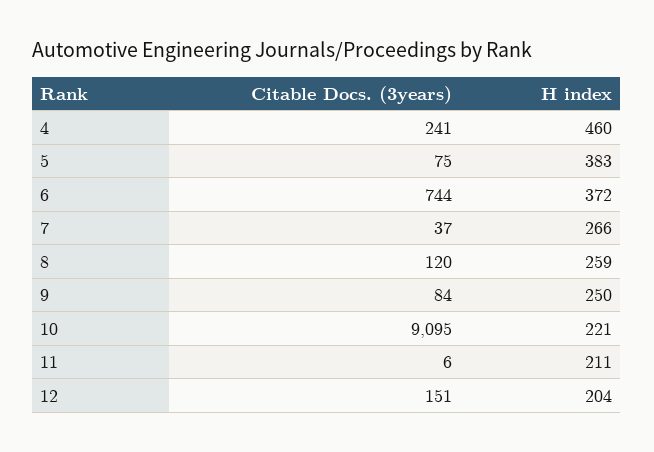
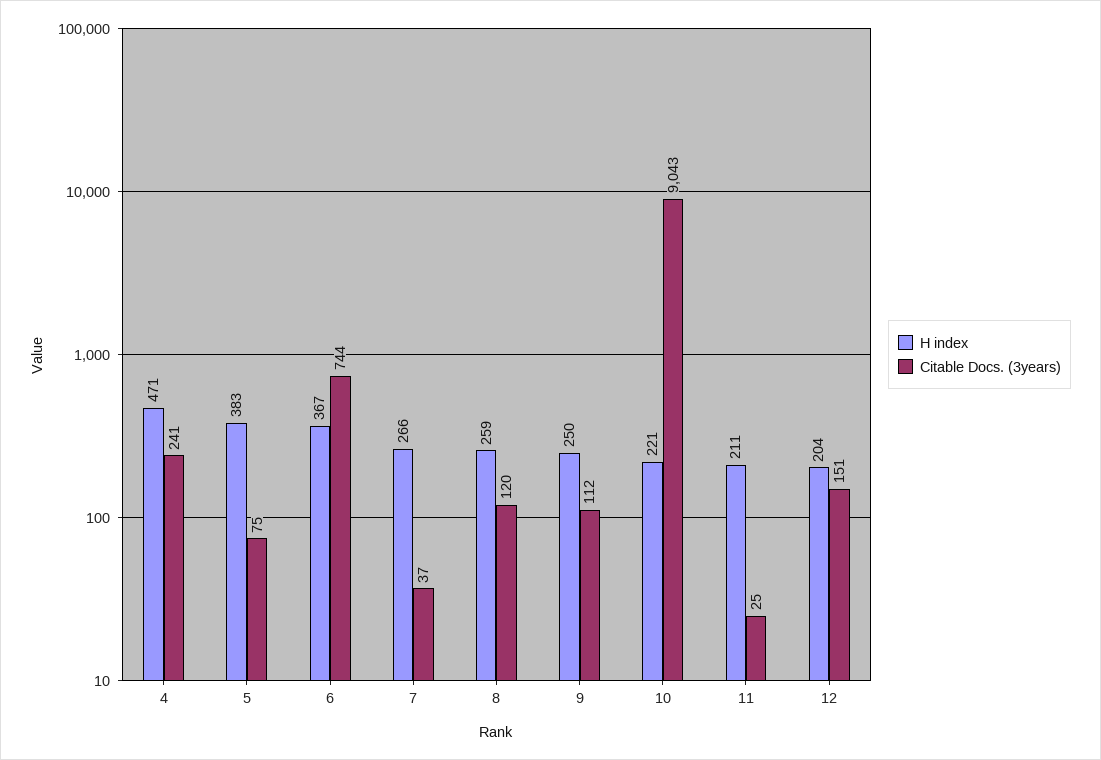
  {
    "Citable Docs. (3years)": {
      "4": 241,
      "5": 75,
      "6": 744,
      "7": 37,
      "8": 120,
-     "9": 84,
+     "9": 112,
-     "10": 9095,
+     "10": 9043,
-     "11": 6,
+     "11": 25,
      "12": 151
    },
    "H index": {
-     "4": 460,
+     "4": 471,
      "5": 383,
-     "6": 372,
+     "6": 367,
      "7": 266,
      "8": 259,
      "9": 250,
      "10": 221,
      "11": 211,
      "12": 204
    }
  }

